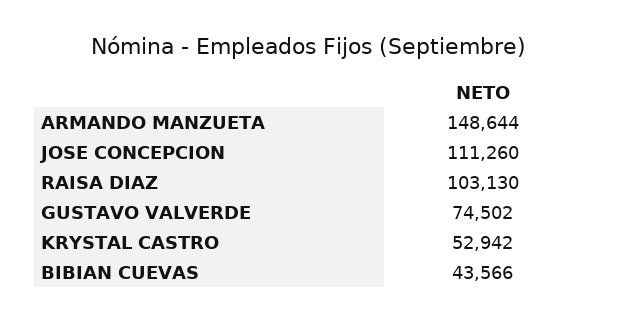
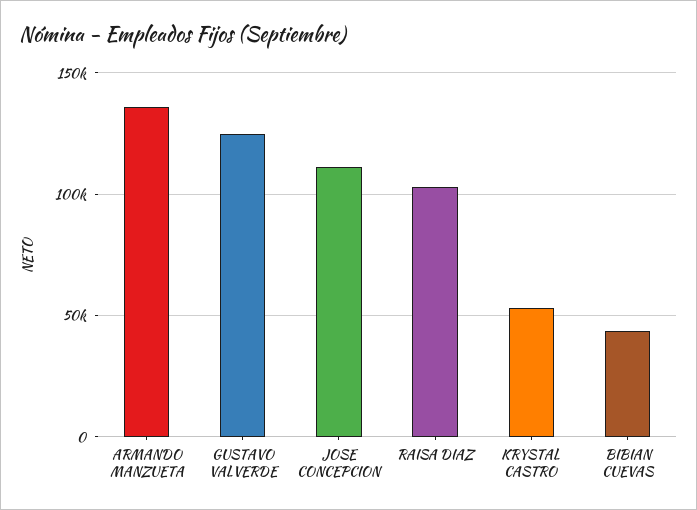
  {
-   "ARMANDO MANZUETA": 148644,
+   "ARMANDO MANZUETA": 135000,
    "JOSE CONCEPCION": 111260,
    "RAISA DIAZ": 103130,
-   "GUSTAVO VALVERDE": 74502,
+   "GUSTAVO VALVERDE": 125000,
    "KRYSTAL CASTRO": 52942,
    "BIBIAN CUEVAS": 43566
  }

